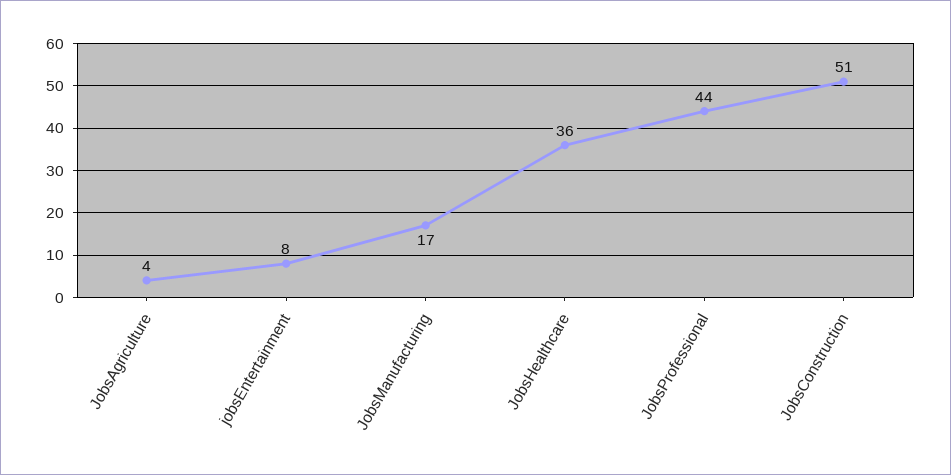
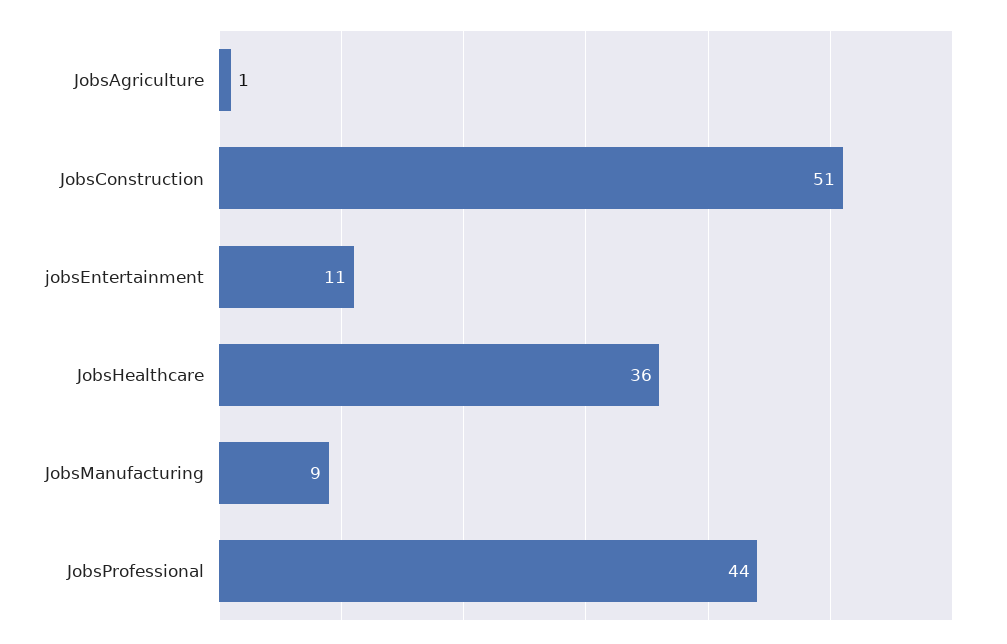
  {
-   "JobsAgriculture": 4,
+   "JobsAgriculture": 1,
-   "jobsEntertainment": 8,
+   "jobsEntertainment": 11,
-   "JobsManufacturing": 17,
+   "JobsManufacturing": 9,
    "JobsHealthcare": 36,
    "JobsProfessional": 44,
    "JobsConstruction": 51
  }

